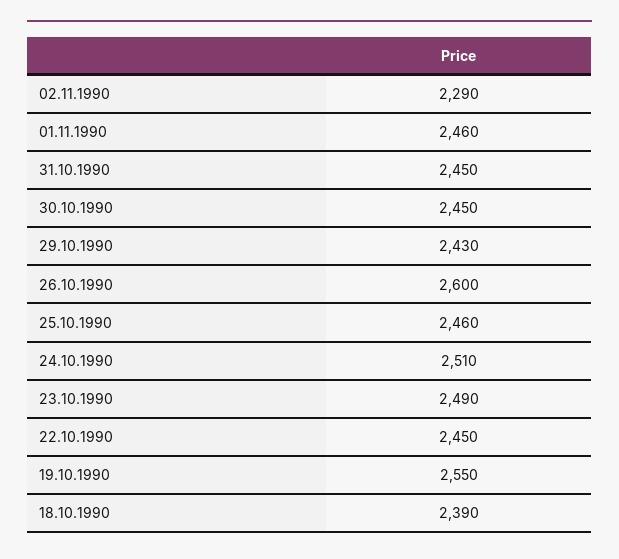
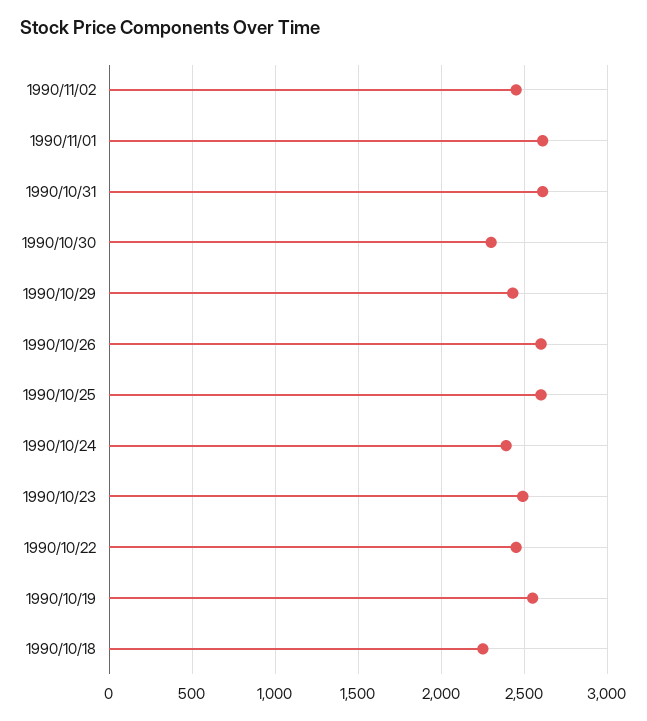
  {
-   "02.11.1990": 2290,
+   "02.11.1990": 2450,
-   "01.11.1990": 2460,
+   "01.11.1990": 2600,
-   "31.10.1990": 2450,
+   "31.10.1990": 2600,
-   "30.10.1990": 2450,
+   "30.10.1990": 2300,
    "29.10.1990": 2430,
    "26.10.1990": 2600,
-   "25.10.1990": 2460,
+   "25.10.1990": 2600,
-   "24.10.1990": 2510,
+   "24.10.1990": 2400,
    "23.10.1990": 2490,
    "22.10.1990": 2450,
    "19.10.1990": 2550,
-   "18.10.1990": 2390
+   "18.10.1990": 2250
  }

